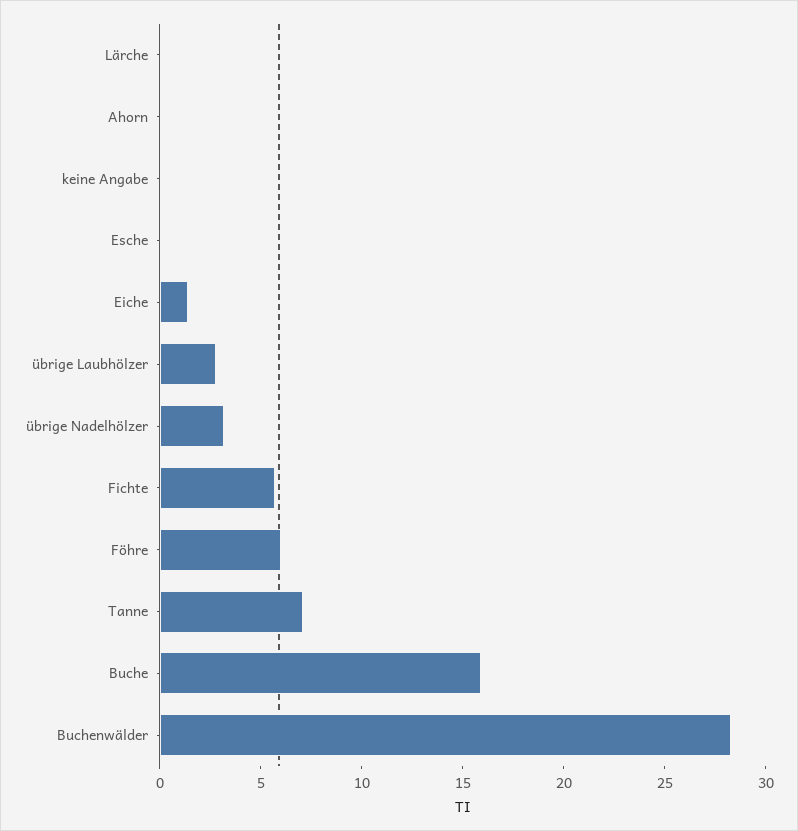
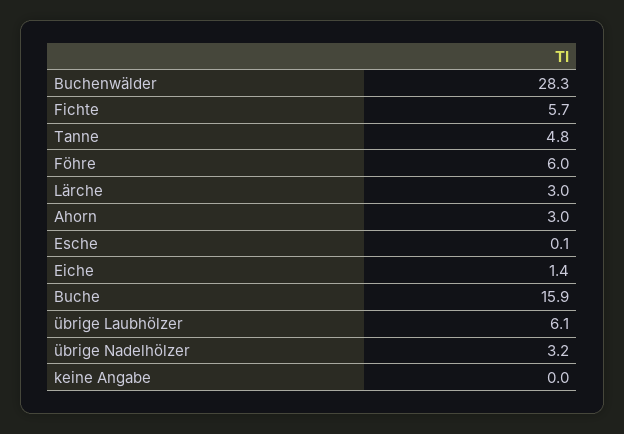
  {
-   "Lärche": 0,
+   "Lärche": 3,
-   "Ahorn": 0,
+   "Ahorn": 3,
    "keine Angabe": 0,
    "Esche": 0.1,
    "Eiche": 1.4,
-   "übrige Laubhölzer": 3,
+   "übrige Laubhölzer": 6.1,
    "übrige Nadelhölzer": 3.2,
    "Fichte": 5.7,
    "Föhre": 6,
-   "Tanne": 7,
+   "Tanne": 4.8,
    "Buche": 15.9,
    "Buchenwälder": 28.3
  }

